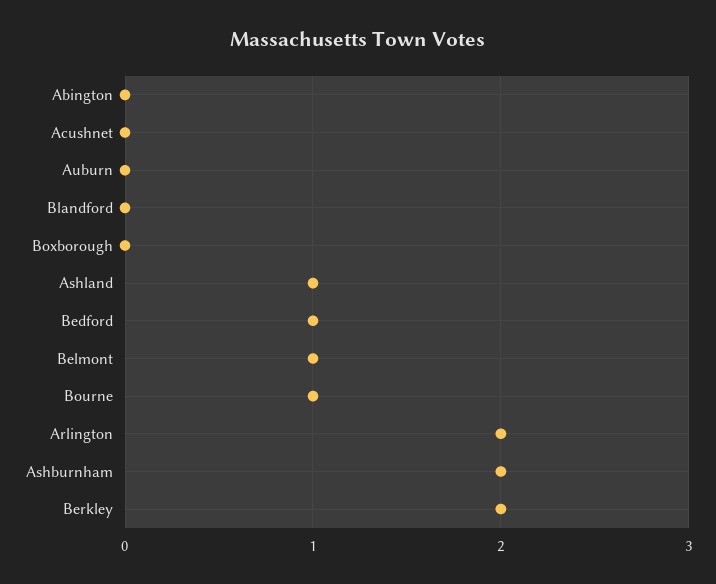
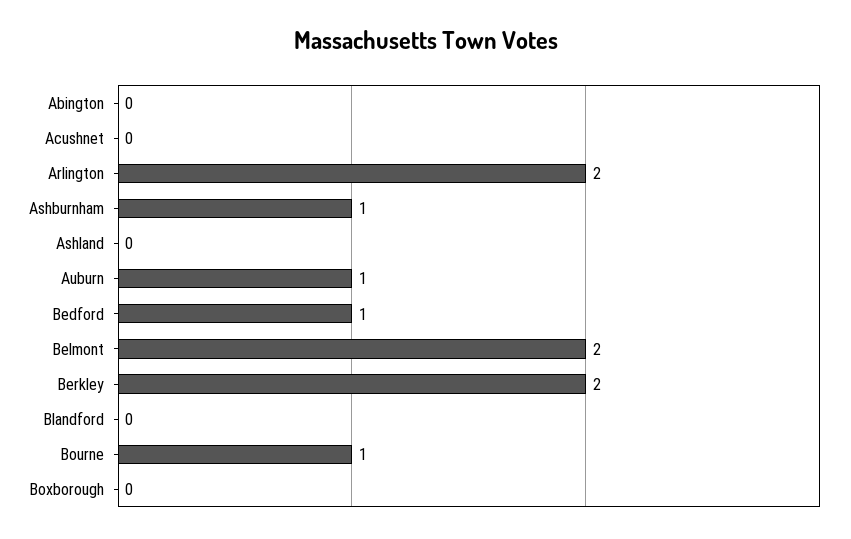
  {
    "Abington": 0,
    "Acushnet": 0,
-   "Auburn": 0,
+   "Auburn": 1,
    "Blandford": 0,
    "Boxborough": 0,
-   "Ashland": 1,
+   "Ashland": 0,
    "Bedford": 1,
-   "Belmont": 1,
+   "Belmont": 2,
    "Bourne": 1,
    "Arlington": 2,
-   "Ashburnham": 2,
+   "Ashburnham": 1,
    "Berkley": 2
  }

